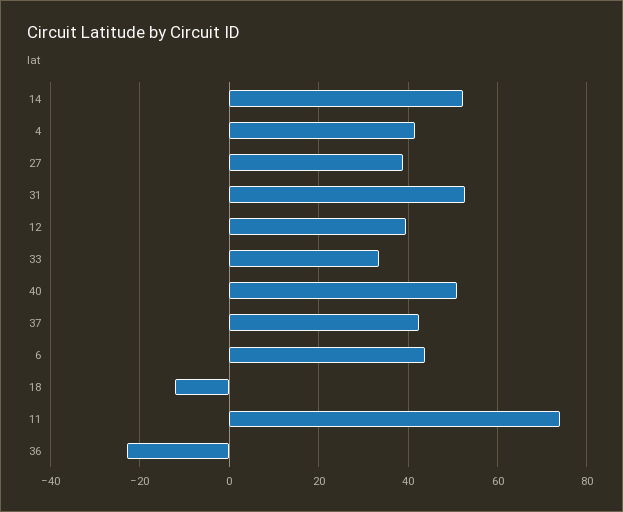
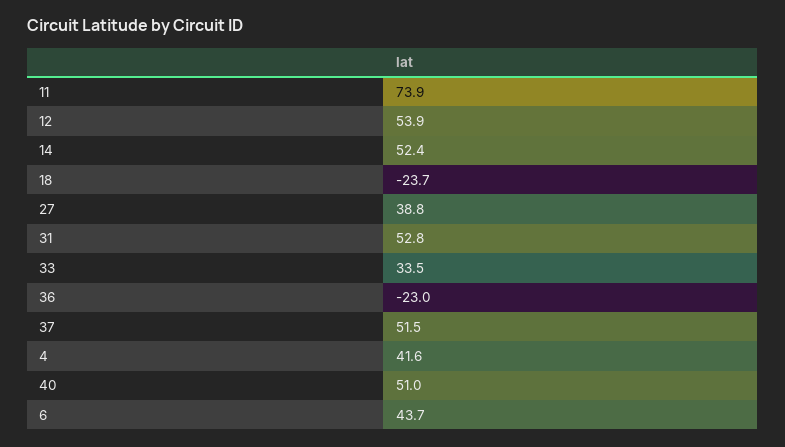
  {
    "14": 52.4,
    "4": 41.6,
    "27": 38.8,
    "31": 52.8,
-   "12": 40,
+   "12": 53.9,
    "33": 33.5,
    "40": 51,
-   "37": 42,
+   "37": 51.5,
    "6": 43.7,
-   "18": -12,
+   "18": -23.7,
    "11": 73.9,
    "36": -23
  }

